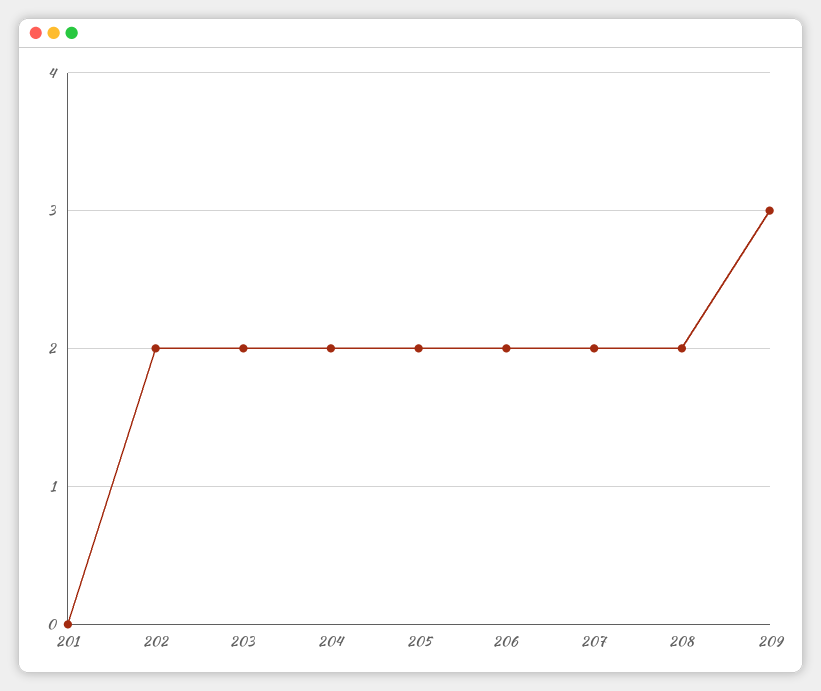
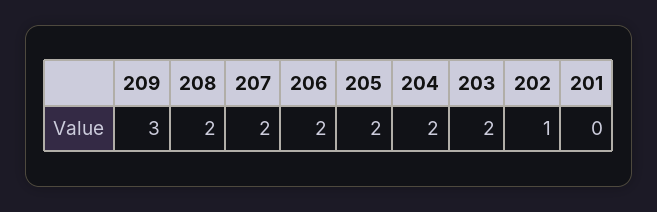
  {
    "201": 0,
-   "202": 2,
+   "202": 1,
    "203": 2,
    "204": 2,
    "205": 2,
    "206": 2,
    "207": 2,
    "208": 2,
    "209": 3
  }

